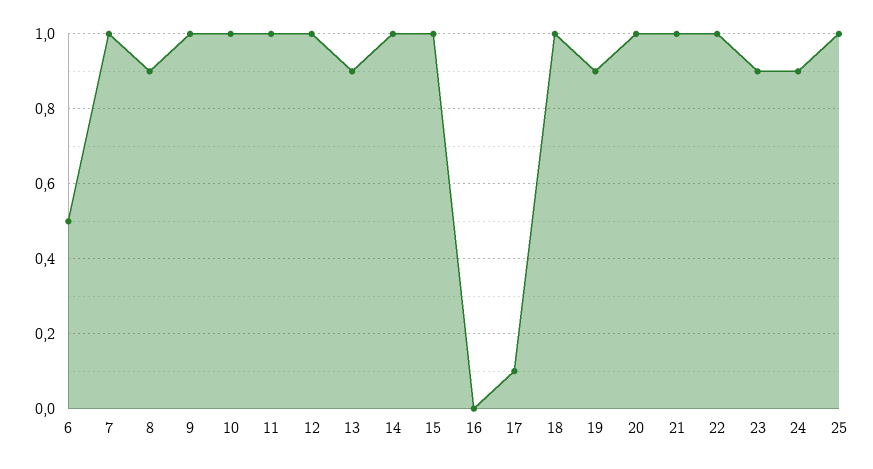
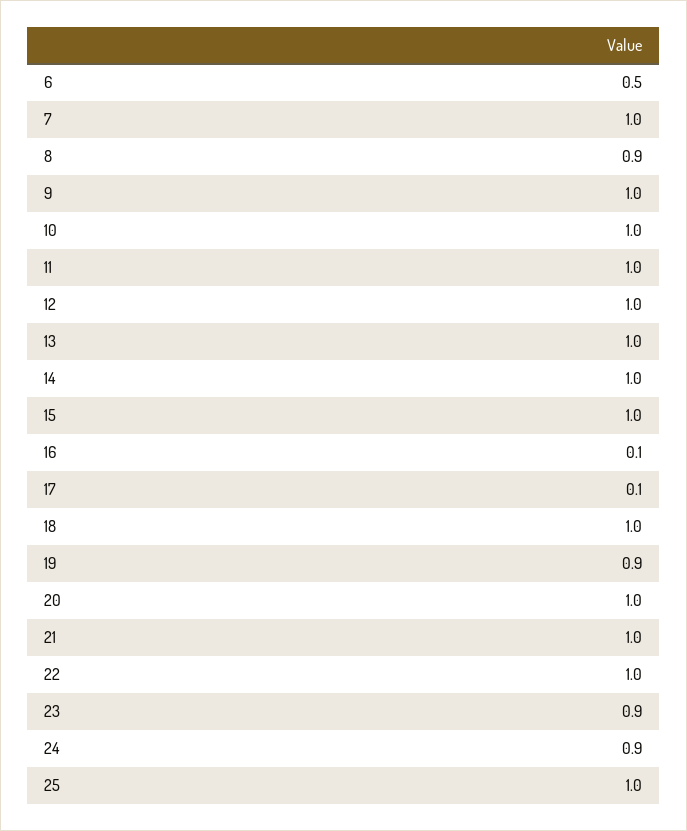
  {
    "6": 0.5,
    "7": 1,
    "8": 0.9,
    "9": 1,
    "10": 1,
    "11": 1,
    "12": 1,
-   "13": 0.9,
+   "13": 1,
    "14": 1,
    "15": 1,
-   "16": 0,
+   "16": 0.1,
    "17": 0.1,
    "18": 1,
    "19": 0.9,
    "20": 1,
    "21": 1,
    "22": 1,
    "23": 0.9,
    "24": 0.9,
    "25": 1
  }

